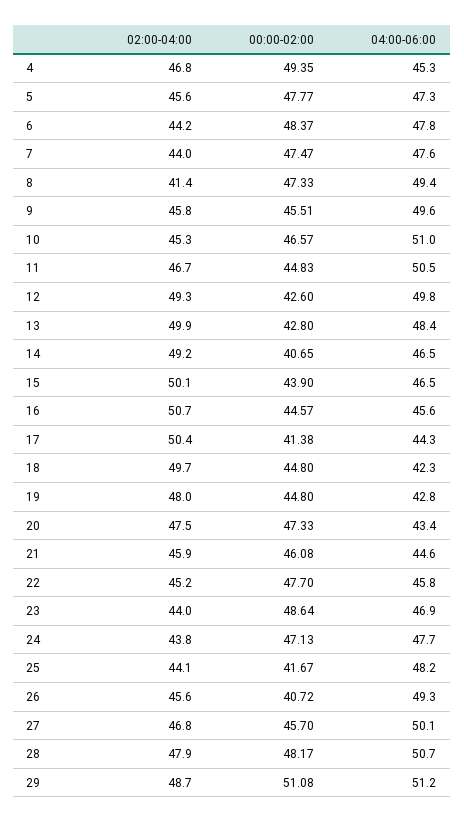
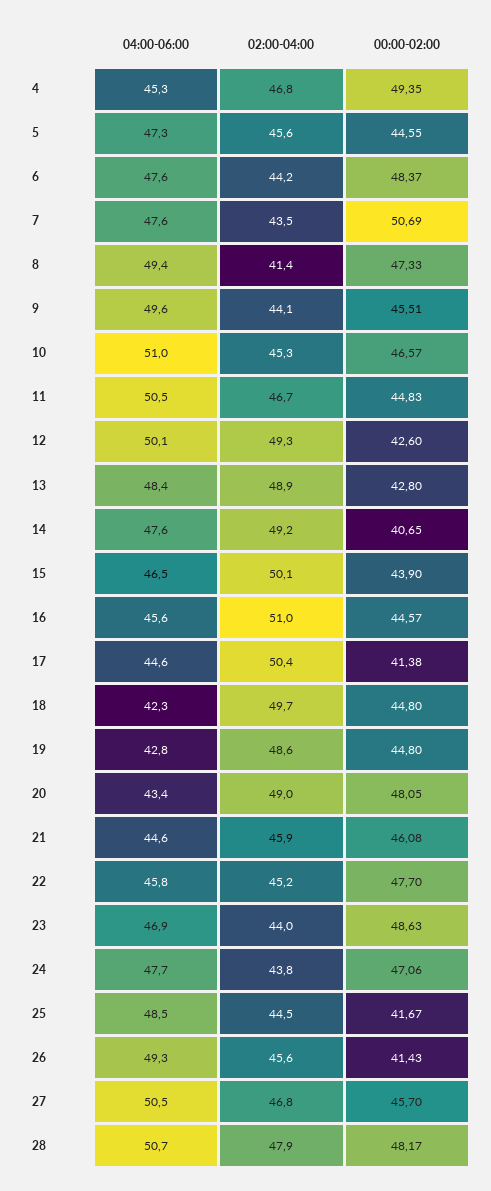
  {
    "02:00-04:00": {
      "4": 46.8,
      "5": 45.6,
      "6": 44.2,
-     "7": 44,
+     "7": 43.5,
      "8": 41.4,
-     "9": 45.8,
+     "9": 44.1,
      "10": 45.3,
      "11": 46.7,
      "12": 49.3,
-     "13": 49.9,
+     "13": 48.9,
      "14": 49.2,
      "15": 50.1,
-     "16": 50.7,
+     "16": 51,
      "17": 50.4,
      "18": 49.7,
-     "19": 48,
+     "19": 48.6,
-     "20": 47.5,
+     "20": 49,
      "21": 45.9,
      "22": 45.2,
      "23": 44,
      "24": 43.8,
-     "25": 44.1,
+     "25": 44.5,
      "26": 45.6,
      "27": 46.8,
-     "28": 47.9,
+     "28": 47.9
-     "29": 48.7
    },
    "00:00-02:00": {
      "4": 49.35,
-     "5": 47.77,
+     "5": 44.55,
      "6": 48.37,
-     "7": 47.47,
+     "7": 50.69,
      "8": 47.33,
      "9": 45.51,
      "10": 46.57,
      "11": 44.83,
      "12": 42.6,
      "13": 42.8,
      "14": 40.65,
      "15": 43.9,
      "16": 44.57,
      "17": 41.38,
      "18": 44.8,
      "19": 44.8,
-     "20": 47.33,
+     "20": 48.05,
      "21": 46.08,
      "22": 47.7,
-     "23": 48.64,
+     "23": 48.63,
-     "24": 47.13,
+     "24": 47.06,
      "25": 41.67,
-     "26": 40.72,
+     "26": 41.43,
      "27": 45.7,
-     "28": 48.17,
+     "28": 48.17
-     "29": 51.08
    },
    "04:00-06:00": {
      "4": 45.3,
      "5": 47.3,
-     "6": 47.8,
+     "6": 47.6,
      "7": 47.6,
      "8": 49.4,
      "9": 49.6,
      "10": 51,
      "11": 50.5,
-     "12": 49.8,
+     "12": 50.1,
      "13": 48.4,
-     "14": 46.5,
+     "14": 47.6,
      "15": 46.5,
      "16": 45.6,
-     "17": 44.3,
+     "17": 44.6,
      "18": 42.3,
      "19": 42.8,
      "20": 43.4,
      "21": 44.6,
      "22": 45.8,
      "23": 46.9,
      "24": 47.7,
-     "25": 48.2,
+     "25": 48.5,
      "26": 49.3,
-     "27": 50.1,
+     "27": 50.5,
-     "28": 50.7,
+     "28": 50.7
-     "29": 51.2
    }
  }

